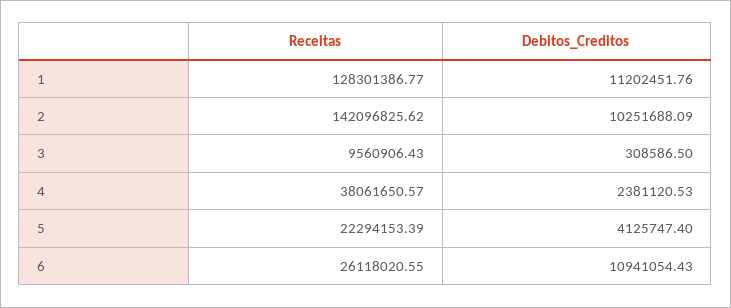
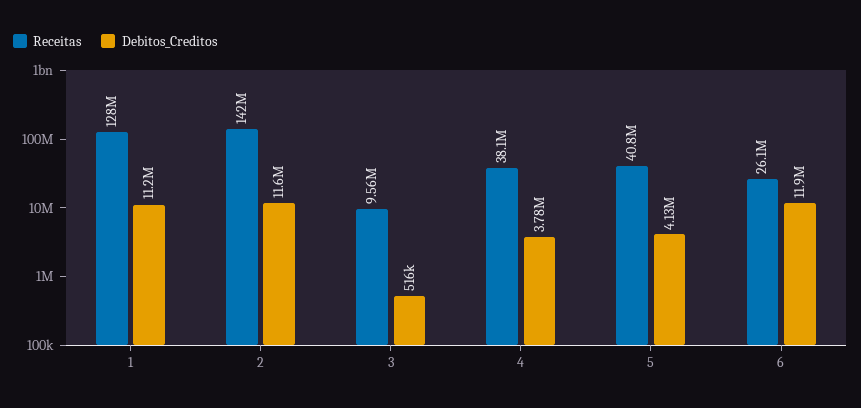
  {
    "Receitas": {
      "1": 128301386.77,
      "2": 142096825.62,
      "3": 9560906.43,
      "4": 38061650.57,
-     "5": 22294153.39,
+     "5": 40800000,
      "6": 26118020.55
    },
    "Debitos_Creditos": {
      "1": 11202451.76,
-     "2": 10251688.09,
+     "2": 11600000,
-     "3": 308586.5,
+     "3": 516000,
-     "4": 2381120.53,
+     "4": 3780000,
      "5": 4125747.4,
-     "6": 10941054.43
+     "6": 11900000
    }
  }

